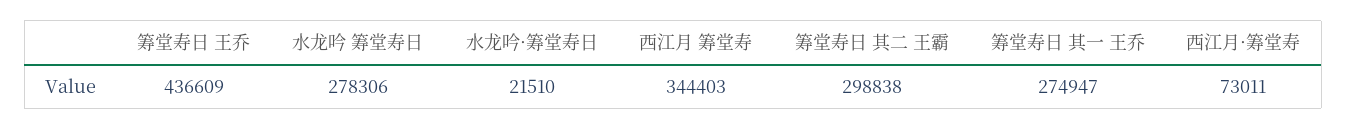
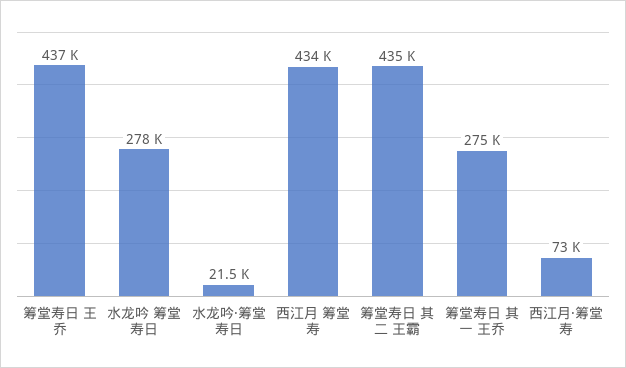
  {
    "筹堂寿日 王乔": 436609,
    "水龙吟 筹堂寿日": 278306,
    "水龙吟·筹堂寿日": 21510,
-   "西江月 筹堂寿": 344403,
+   "西江月 筹堂寿": 434000,
-   "筹堂寿日 其二 王霸": 298838,
+   "筹堂寿日 其二 王霸": 435000,
    "筹堂寿日 其一 王乔": 274947,
    "西江月·筹堂寿": 73011
  }

